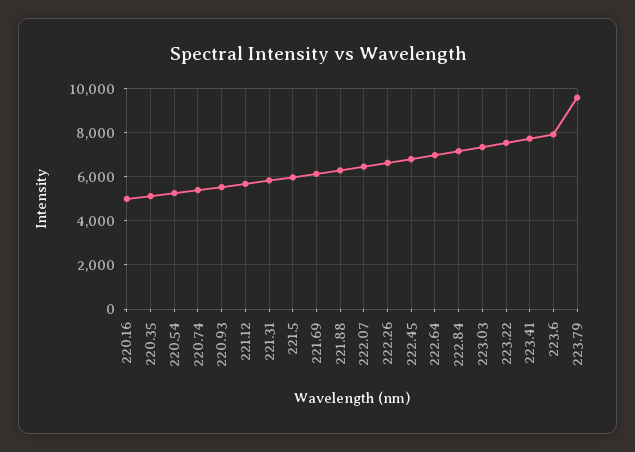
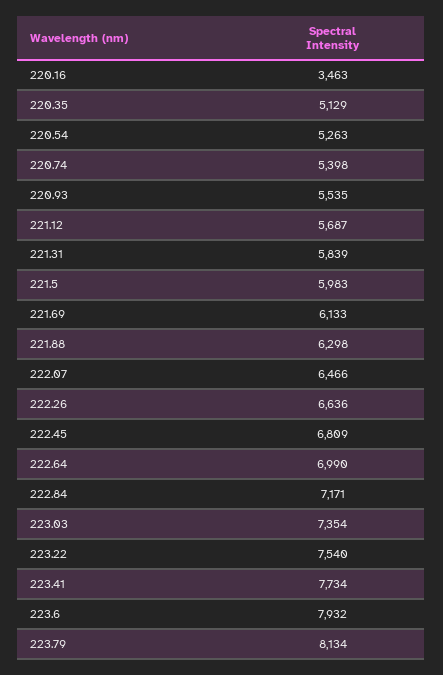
  {
-   "220.16": 5000,
+   "220.16": 3463,
    "220.35": 5129,
    "220.54": 5263,
    "220.74": 5398,
    "220.93": 5535,
    "221.12": 5687,
    "221.31": 5839,
    "221.5": 5983,
    "221.69": 6133,
    "221.88": 6298,
    "222.07": 6466,
    "222.26": 6636,
    "222.45": 6809,
    "222.64": 6990,
    "222.84": 7171,
    "223.03": 7354,
    "223.22": 7540,
    "223.41": 7734,
    "223.6": 7932,
-   "223.79": 9500
+   "223.79": 8134
  }

